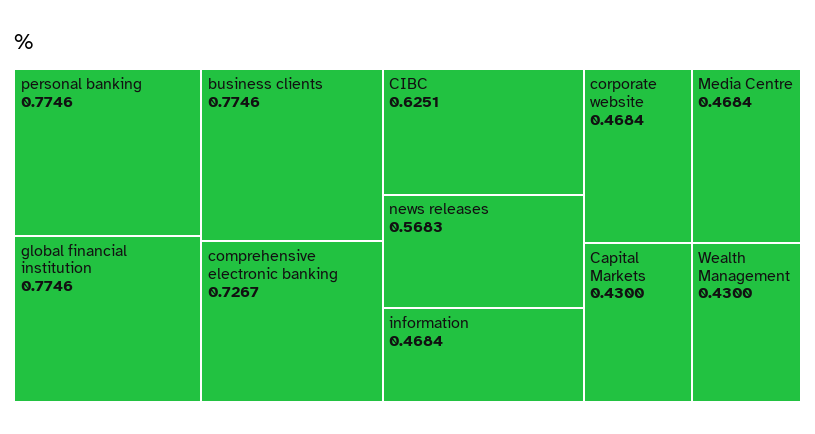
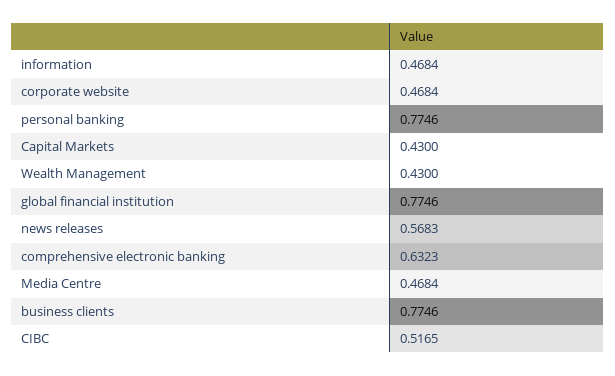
  {
    "personal banking": 0.7746,
    "global financial institution": 0.7746,
    "business clients": 0.7746,
-   "comprehensive electronic banking": 0.7267,
+   "comprehensive electronic banking": 0.6323,
-   "CIBC": 0.6251,
+   "CIBC": 0.5165,
    "news releases": 0.5683,
    "information": 0.4684,
    "corporate website": 0.4684,
    "Media Centre": 0.4684,
    "Capital Markets": 0.43,
    "Wealth Management": 0.43
  }

